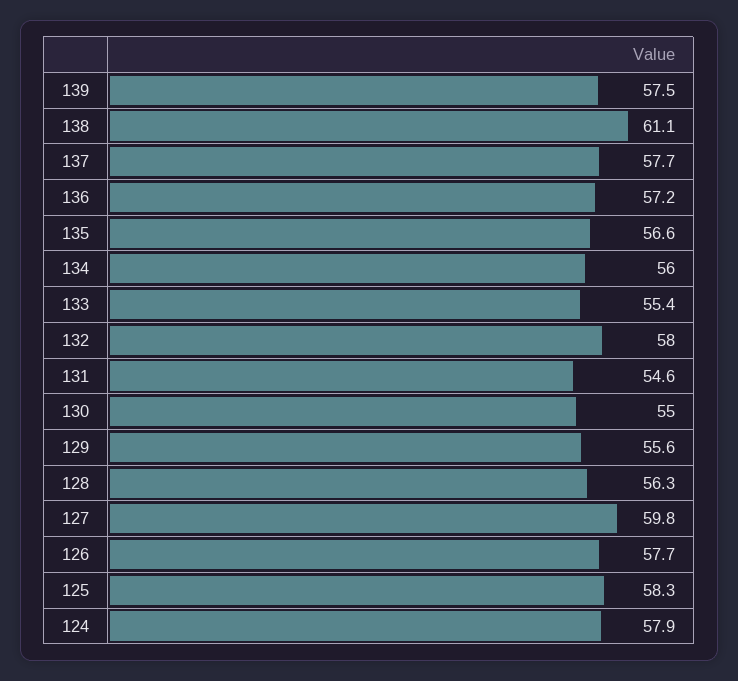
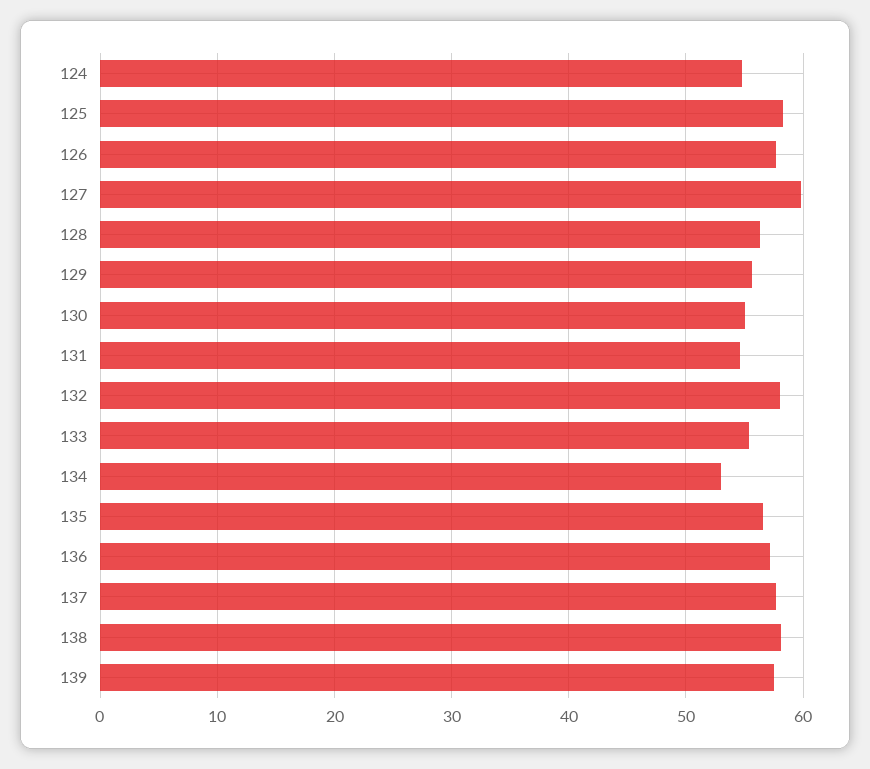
  {
    "139": 57.5,
-   "138": 61.1,
+   "138": 58,
    "137": 57.7,
    "136": 57.2,
    "135": 56.6,
-   "134": 56,
+   "134": 53,
    "133": 55.4,
    "132": 58,
    "131": 54.6,
    "130": 55,
    "129": 55.6,
    "128": 56.3,
    "127": 59.8,
    "126": 57.7,
    "125": 58.3,
-   "124": 57.9
+   "124": 55
  }

